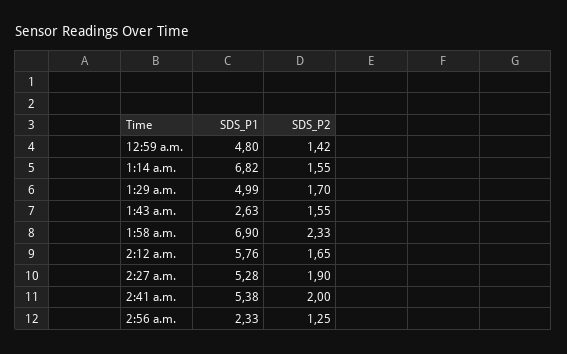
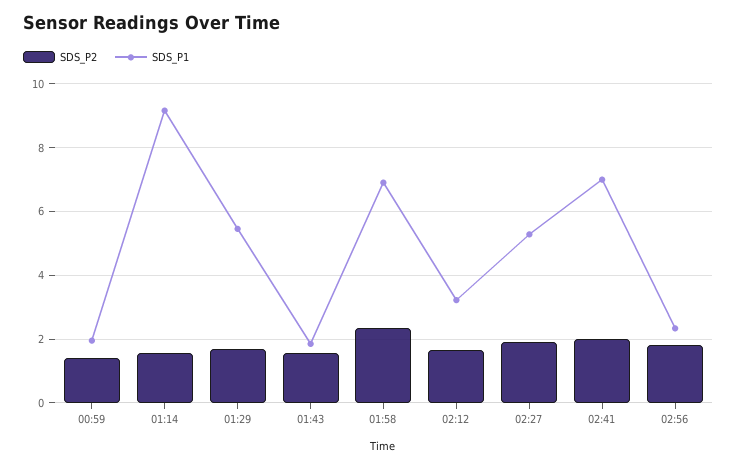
  {
    "SDS_P1": {
-     "12:59 a.m.": 4.8,
+     "12:59 a.m.": 2,
-     "1:14 a.m.": 6.82,
+     "1:14 a.m.": 9.2,
-     "1:29 a.m.": 4.99,
+     "1:29 a.m.": 5.4,
-     "1:43 a.m.": 2.63,
+     "1:43 a.m.": 1.8,
      "1:58 a.m.": 6.9,
-     "2:12 a.m.": 5.76,
+     "2:12 a.m.": 3.2,
      "2:27 a.m.": 5.28,
-     "2:41 a.m.": 5.38,
+     "2:41 a.m.": 7,
      "2:56 a.m.": 2.33
    },
    "SDS_P2": {
      "12:59 a.m.": 1.42,
      "1:14 a.m.": 1.55,
      "1:29 a.m.": 1.7,
      "1:43 a.m.": 1.55,
      "1:58 a.m.": 2.33,
      "2:12 a.m.": 1.65,
      "2:27 a.m.": 1.9,
      "2:41 a.m.": 2,
-     "2:56 a.m.": 1.25
+     "2:56 a.m.": 1.8
    }
  }

